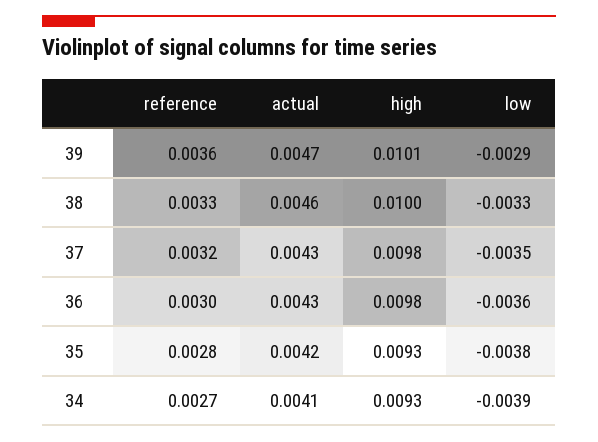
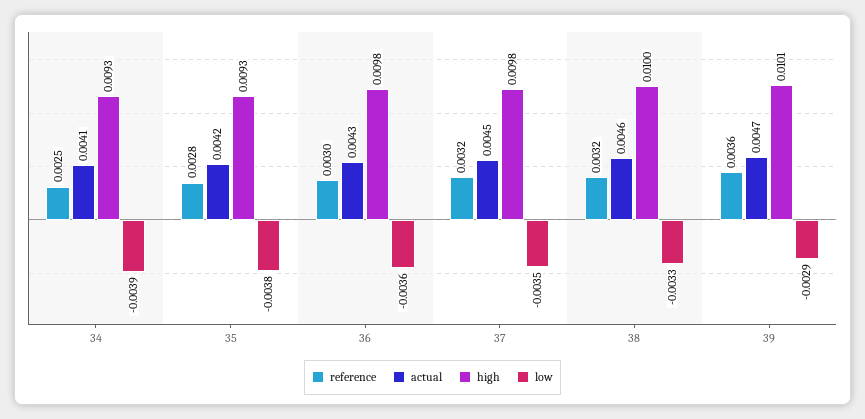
  {
    "reference": {
      "39": 0.0036,
-     "38": 0.0033,
+     "38": 0.0032,
      "37": 0.0032,
      "36": 0.003,
      "35": 0.0028,
-     "34": 0.0027
+     "34": 0.0025
    },
    "actual": {
      "39": 0.0047,
      "38": 0.0046,
-     "37": 0.0043,
+     "37": 0.0045,
      "36": 0.0043,
      "35": 0.0042,
      "34": 0.0041
    },
    "high": {
      "39": 0.0101,
      "38": 0.01,
      "37": 0.0098,
      "36": 0.0098,
      "35": 0.0093,
      "34": 0.0093
    },
    "low": {
      "39": -0.0029,
      "38": -0.0033,
      "37": -0.0035,
      "36": -0.0036,
      "35": -0.0038,
      "34": -0.0039
    }
  }

